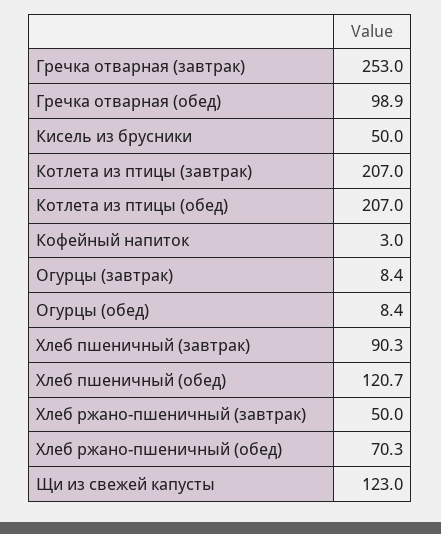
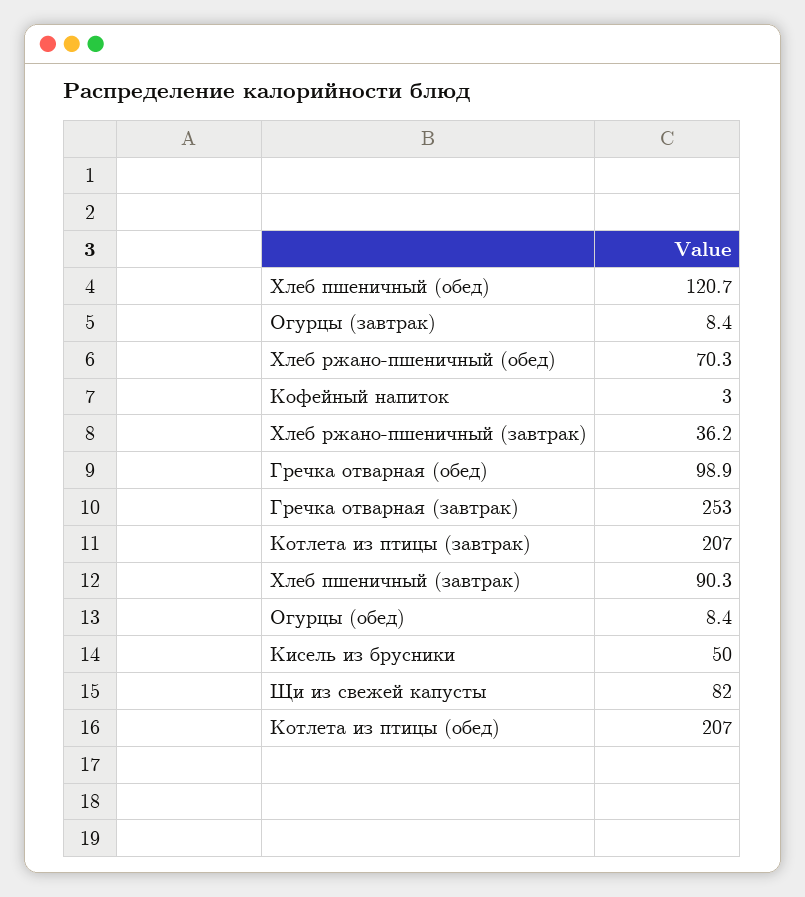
  {
    "Гречка отварная (завтрак)": 253,
    "Гречка отварная (обед)": 98.9,
    "Кисель из брусники": 50,
    "Котлета из птицы (завтрак)": 207,
    "Котлета из птицы (обед)": 207,
    "Кофейный напиток": 3,
    "Огурцы (завтрак)": 8.4,
    "Огурцы (обед)": 8.4,
    "Хлеб пшеничный (завтрак)": 90.3,
    "Хлеб пшеничный (обед)": 120.7,
-   "Хлеб ржано-пшеничный (завтрак)": 50,
+   "Хлеб ржано-пшеничный (завтрак)": 36.2,
    "Хлеб ржано-пшеничный (обед)": 70.3,
-   "Щи из свежей капусты": 123
+   "Щи из свежей капусты": 82
  }

